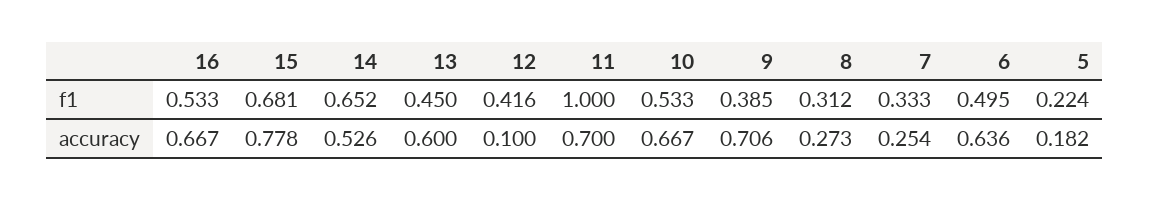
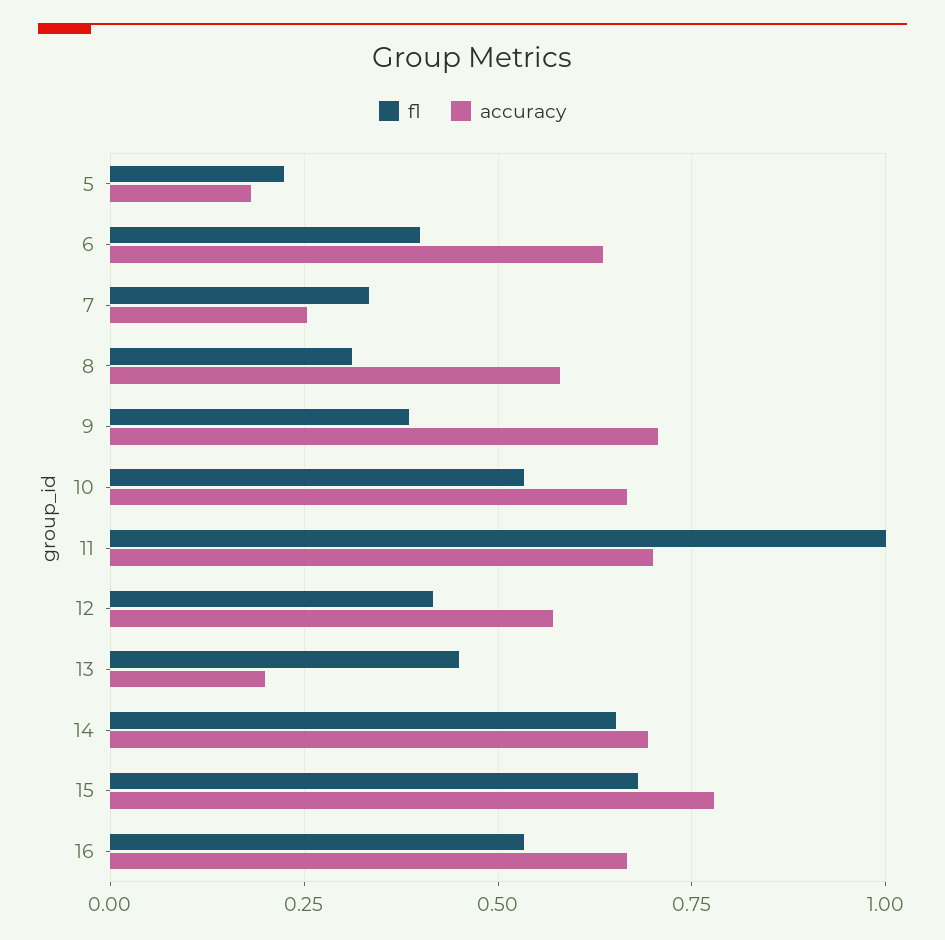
  {
    "f1": {
      "16": 0.533,
      "15": 0.681,
      "14": 0.652,
      "13": 0.45,
      "12": 0.416,
      "11": 1,
      "10": 0.533,
      "9": 0.385,
      "8": 0.312,
      "7": 0.333,
-     "6": 0.495,
+     "6": 0.4,
      "5": 0.224
    },
    "accuracy": {
      "16": 0.667,
      "15": 0.778,
-     "14": 0.526,
+     "14": 0.7,
-     "13": 0.6,
+     "13": 0.2,
-     "12": 0.1,
+     "12": 0.575,
      "11": 0.7,
      "10": 0.667,
      "9": 0.706,
-     "8": 0.273,
+     "8": 0.575,
      "7": 0.254,
      "6": 0.636,
      "5": 0.182
    }
  }

